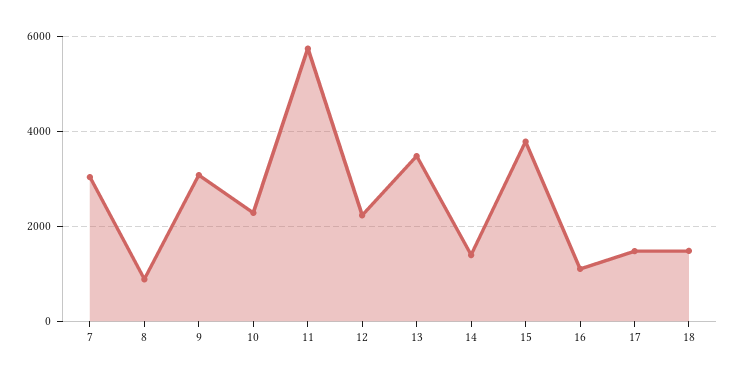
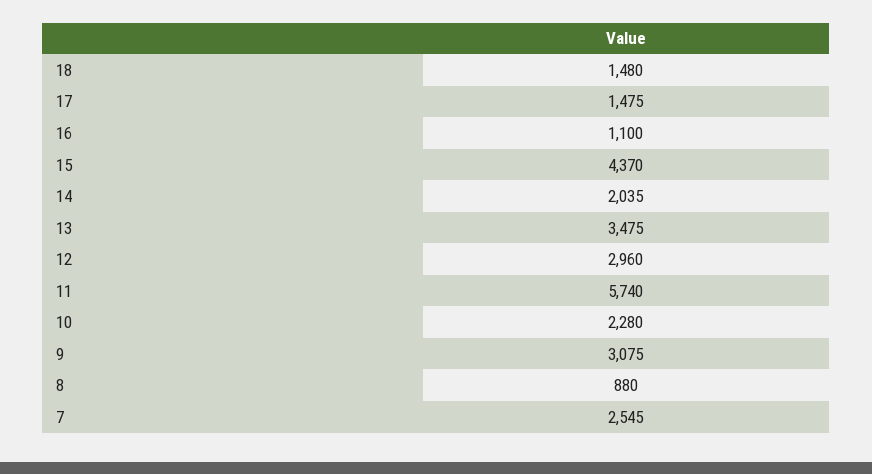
  {
-   "7": 3000,
+   "7": 2545,
    "8": 880,
    "9": 3075,
    "10": 2280,
    "11": 5740,
-   "12": 2200,
+   "12": 2960,
    "13": 3475,
-   "14": 1400,
+   "14": 2035,
-   "15": 3800,
+   "15": 4370,
    "16": 1100,
    "17": 1475,
    "18": 1480
  }

